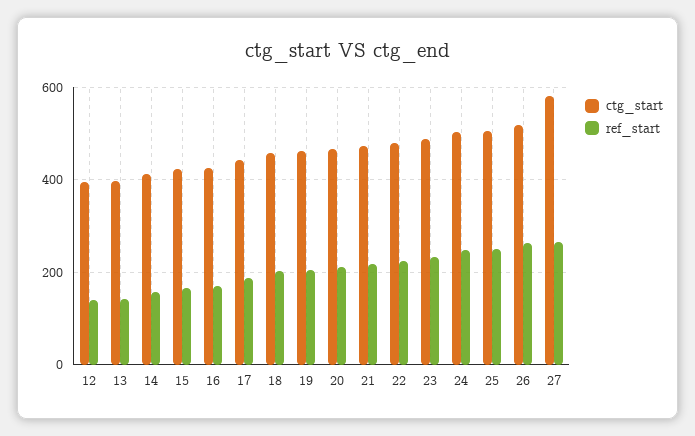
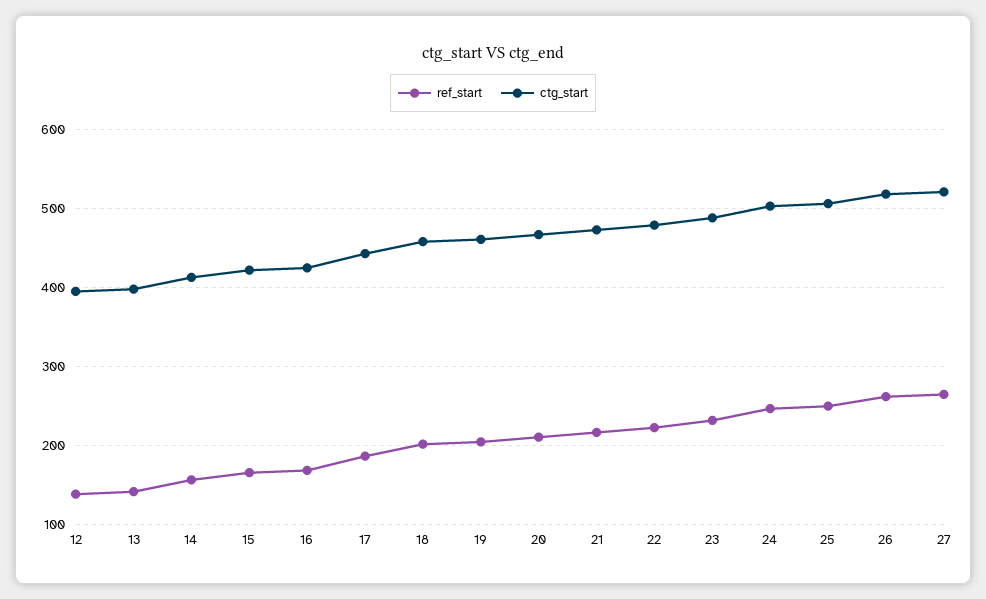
  {
    "ctg_start": {
      "12": 400,
      "13": 400,
      "14": 410,
      "15": 420,
      "16": 430,
      "17": 440,
      "18": 460,
      "19": 460,
      "20": 470,
      "21": 470,
      "22": 480,
      "23": 490,
      "24": 500,
      "25": 510,
      "26": 520,
-     "27": 580
+     "27": 520
    },
    "ref_start": {
      "12": 140,
      "13": 140,
      "14": 160,
      "15": 170,
      "16": 170,
      "17": 190,
      "18": 200,
      "19": 210,
      "20": 210,
      "21": 220,
      "22": 220,
      "23": 230,
      "24": 250,
      "25": 250,
      "26": 260,
      "27": 270
    }
  }

